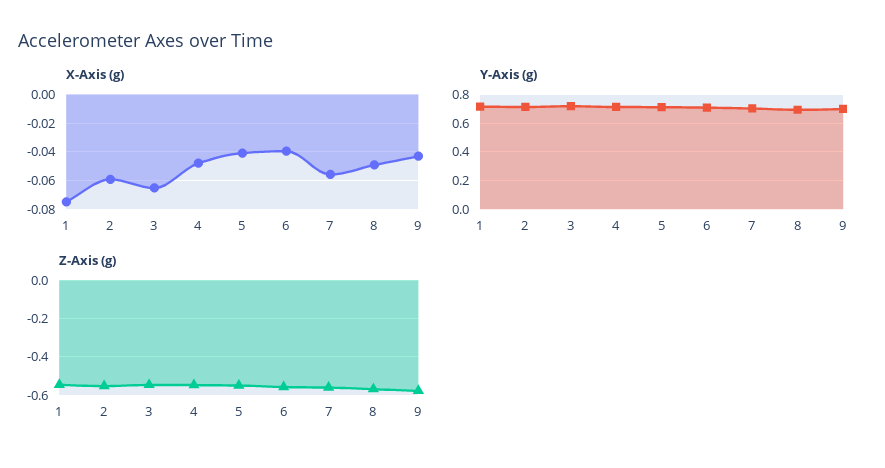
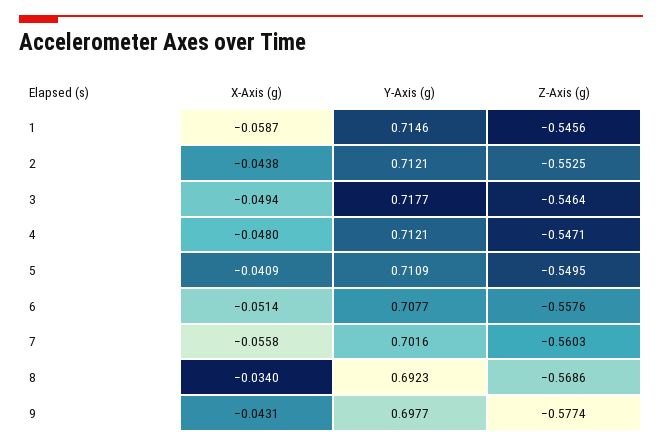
  {
    "X-Axis (g)": {
-     "1": -0.075,
+     "1": -0.0587,
-     "2": -0.06,
+     "2": -0.0438,
-     "3": -0.065,
+     "3": -0.0494,
      "4": -0.048,
      "5": -0.0409,
-     "6": -0.04,
+     "6": -0.0514,
      "7": -0.0558,
-     "8": -0.05,
+     "8": -0.034,
      "9": -0.0431
    },
    "Y-Axis (g)": {
      "1": 0.7146,
      "2": 0.7121,
      "3": 0.7177,
      "4": 0.7121,
      "5": 0.7109,
      "6": 0.7077,
      "7": 0.7016,
      "8": 0.6923,
      "9": 0.6977
    },
    "Z-Axis (g)": {
      "1": -0.5456,
      "2": -0.5525,
      "3": -0.5464,
      "4": -0.5471,
      "5": -0.5495,
      "6": -0.5576,
      "7": -0.5603,
      "8": -0.5686,
      "9": -0.5774
    }
  }

